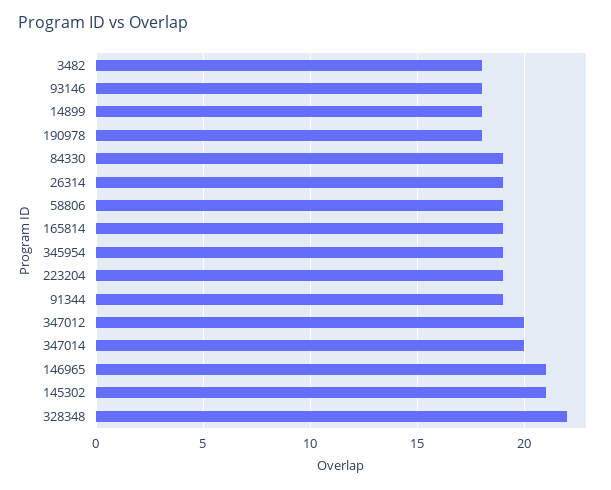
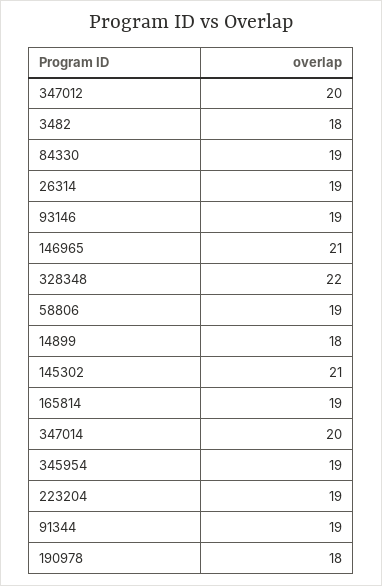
  {
    "3482": 18,
-   "93146": 18,
+   "93146": 19,
    "14899": 18,
    "190978": 18,
    "84330": 19,
    "26314": 19,
    "58806": 19,
    "165814": 19,
    "345954": 19,
    "223204": 19,
    "91344": 19,
    "347012": 20,
    "347014": 20,
    "146965": 21,
    "145302": 21,
    "328348": 22
  }

